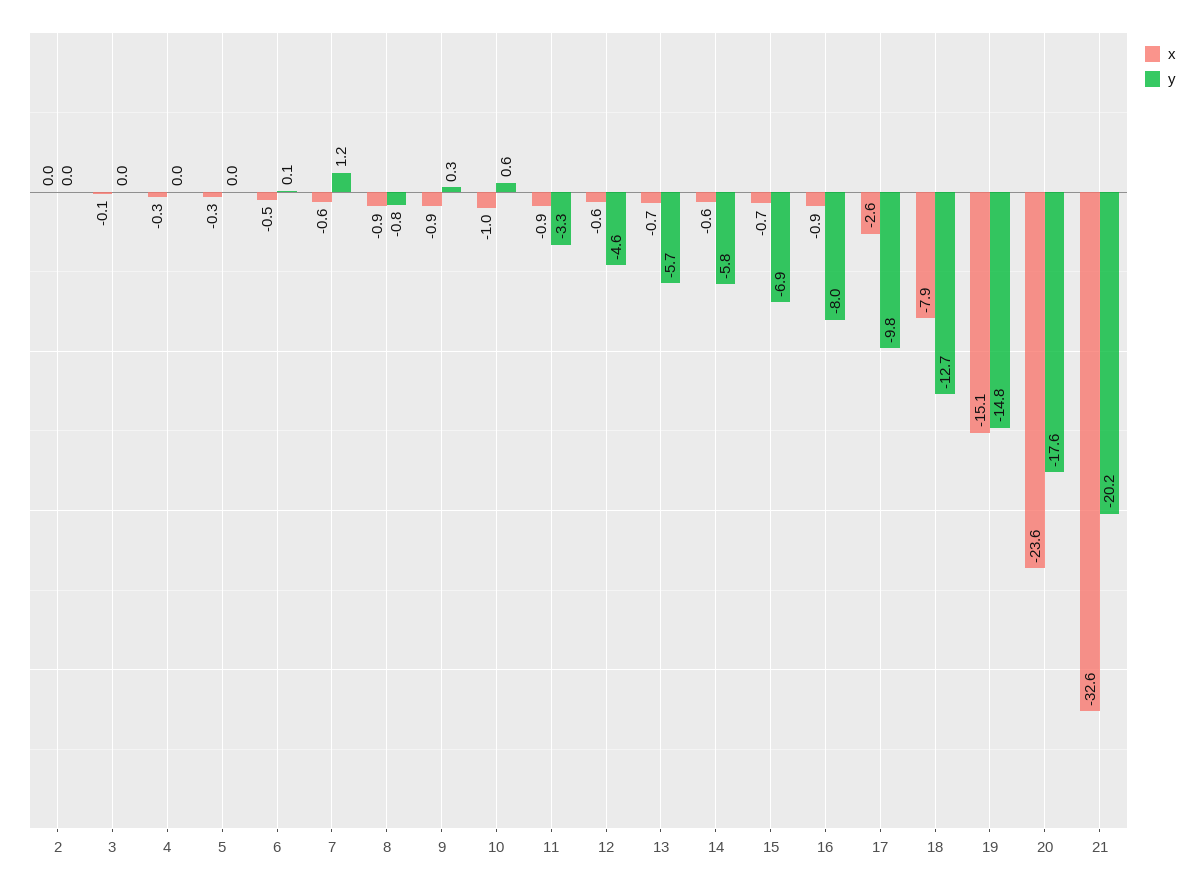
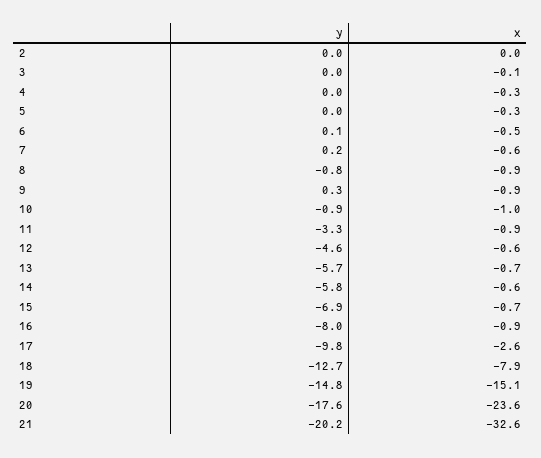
  {
    "x": {
      "2": 0,
      "3": -0.1,
      "4": -0.3,
      "5": -0.3,
      "6": -0.5,
      "7": -0.6,
      "8": -0.9,
      "9": -0.9,
      "10": -1,
      "11": -0.9,
      "12": -0.6,
      "13": -0.7,
      "14": -0.6,
      "15": -0.7,
      "16": -0.9,
      "17": -2.6,
      "18": -7.9,
      "19": -15.1,
      "20": -23.6,
      "21": -32.6
    },
    "y": {
      "2": 0,
      "3": 0,
      "4": 0,
      "5": 0,
      "6": 0.1,
-     "7": 1.2,
+     "7": 0.2,
      "8": -0.8,
      "9": 0.3,
-     "10": 0.6,
+     "10": -0.9,
      "11": -3.3,
      "12": -4.6,
      "13": -5.7,
      "14": -5.8,
      "15": -6.9,
      "16": -8,
      "17": -9.8,
      "18": -12.7,
      "19": -14.8,
      "20": -17.6,
      "21": -20.2
    }
  }

